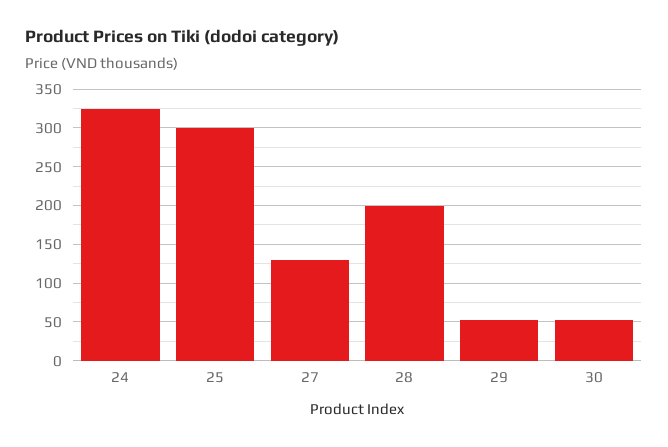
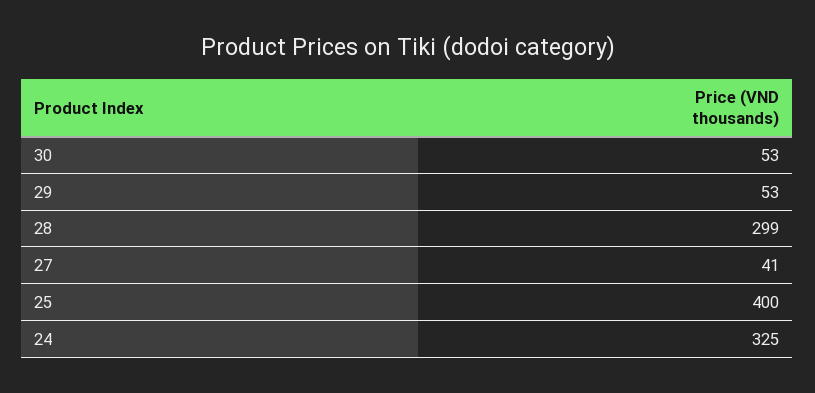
  {
    "24": 325,
-   "25": 300,
+   "25": 400,
-   "27": 130,
+   "27": 41,
-   "28": 200,
+   "28": 299,
    "29": 53,
    "30": 53
  }

